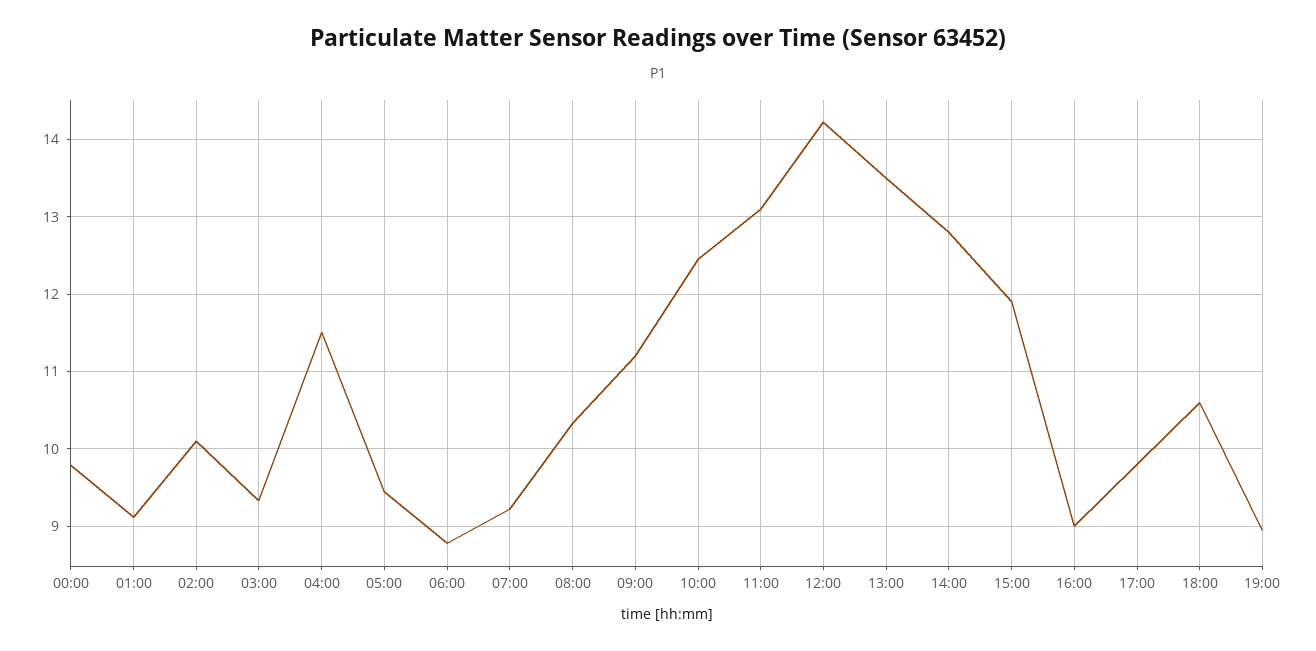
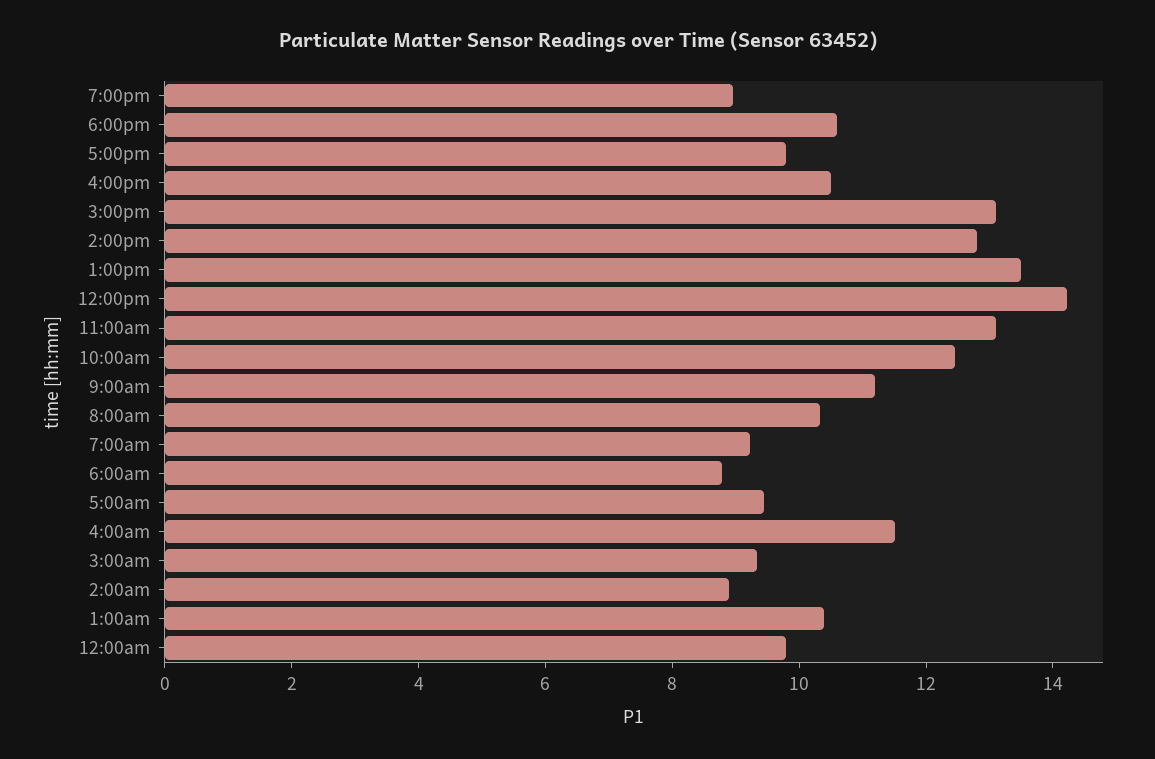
  {
    "00:00": 9.8,
-   "01:00": 9.1,
+   "01:00": 10.5,
-   "02:00": 10.1,
+   "02:00": 9,
    "03:00": 9.3,
    "04:00": 11.5,
    "05:00": 9.5,
    "06:00": 8.8,
    "07:00": 9.2,
    "08:00": 10.3,
    "09:00": 11.2,
    "10:00": 12.5,
    "11:00": 13.1,
    "12:00": 14.2,
    "13:00": 13.5,
    "14:00": 12.8,
-   "15:00": 11.9,
+   "15:00": 13,
-   "16:00": 9,
+   "16:00": 10.5,
    "17:00": 9.8,
    "18:00": 10.6,
    "19:00": 9
  }

